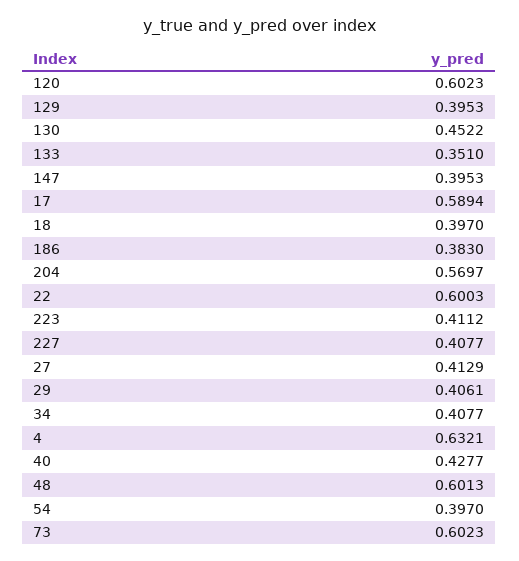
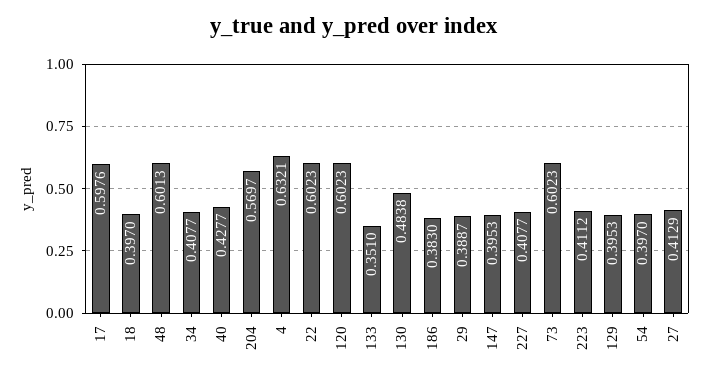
  {
    "120": 0.6023,
    "129": 0.3953,
-   "130": 0.4522,
+   "130": 0.4838,
    "133": 0.351,
    "147": 0.3953,
-   "17": 0.5894,
+   "17": 0.5976,
    "18": 0.397,
    "186": 0.383,
    "204": 0.5697,
-   "22": 0.6003,
+   "22": 0.6023,
    "223": 0.4112,
    "227": 0.4077,
    "27": 0.4129,
-   "29": 0.4061,
+   "29": 0.3887,
    "34": 0.4077,
    "4": 0.6321,
    "40": 0.4277,
    "48": 0.6013,
    "54": 0.397,
    "73": 0.6023
  }

